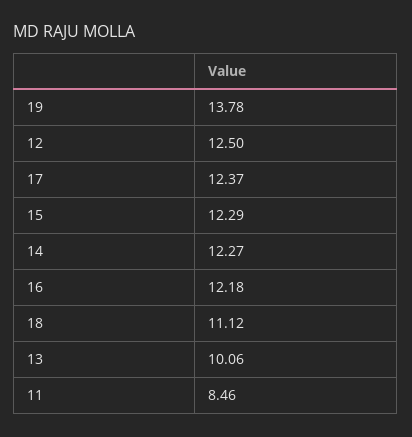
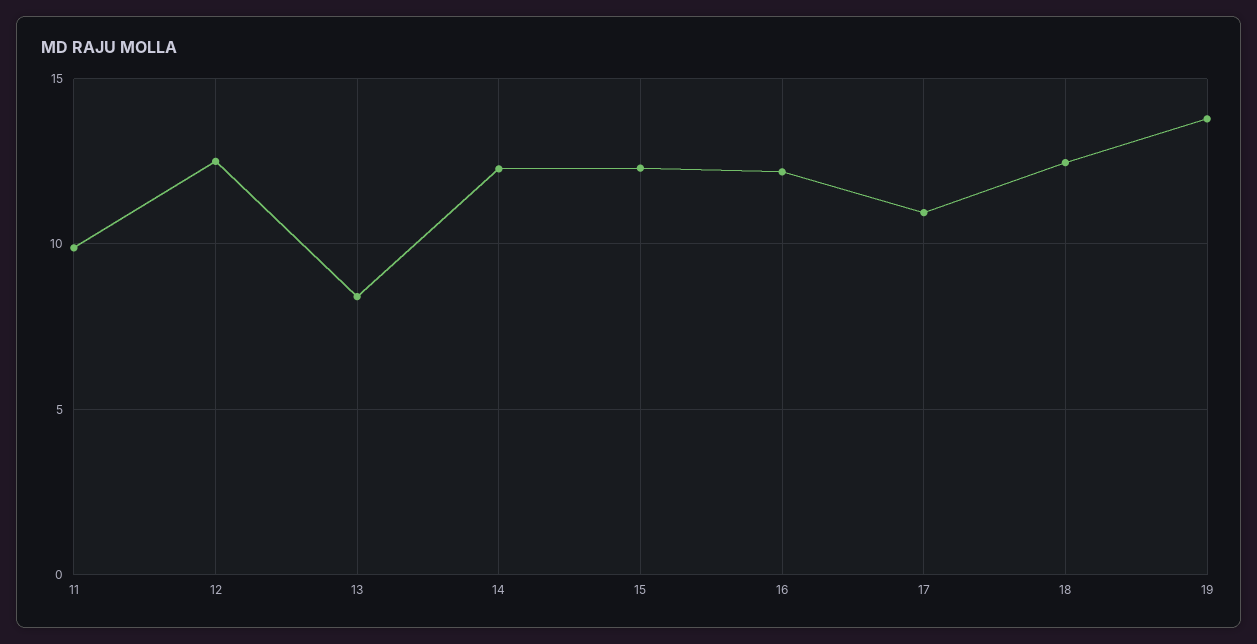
  {
    "19": 13.78,
    "12": 12.5,
-   "17": 12.37,
+   "17": 11,
    "15": 12.29,
    "14": 12.27,
    "16": 12.18,
-   "18": 11.12,
+   "18": 12.5,
-   "13": 10.06,
+   "13": 8.5,
-   "11": 8.46
+   "11": 10
  }

